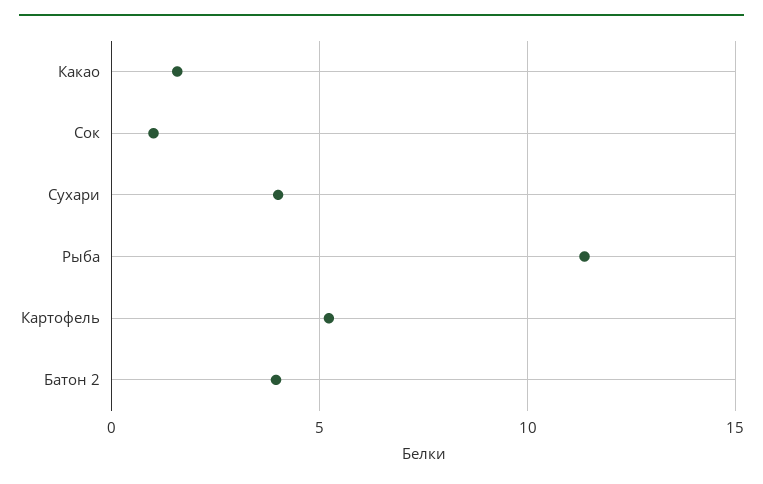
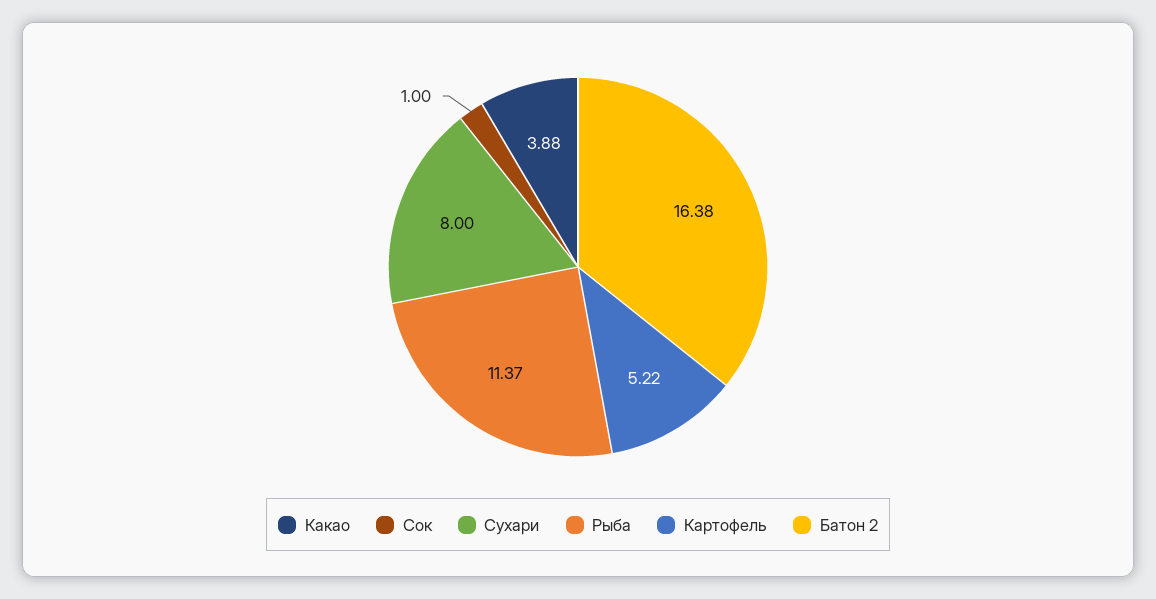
  {
-   "Какао": 1.5,
+   "Какао": 3.88,
    "Сок": 1,
-   "Сухари": 4,
+   "Сухари": 8,
    "Рыба": 11.37,
    "Картофель": 5.22,
-   "Батон 2": 4
+   "Батон 2": 16.38
  }

